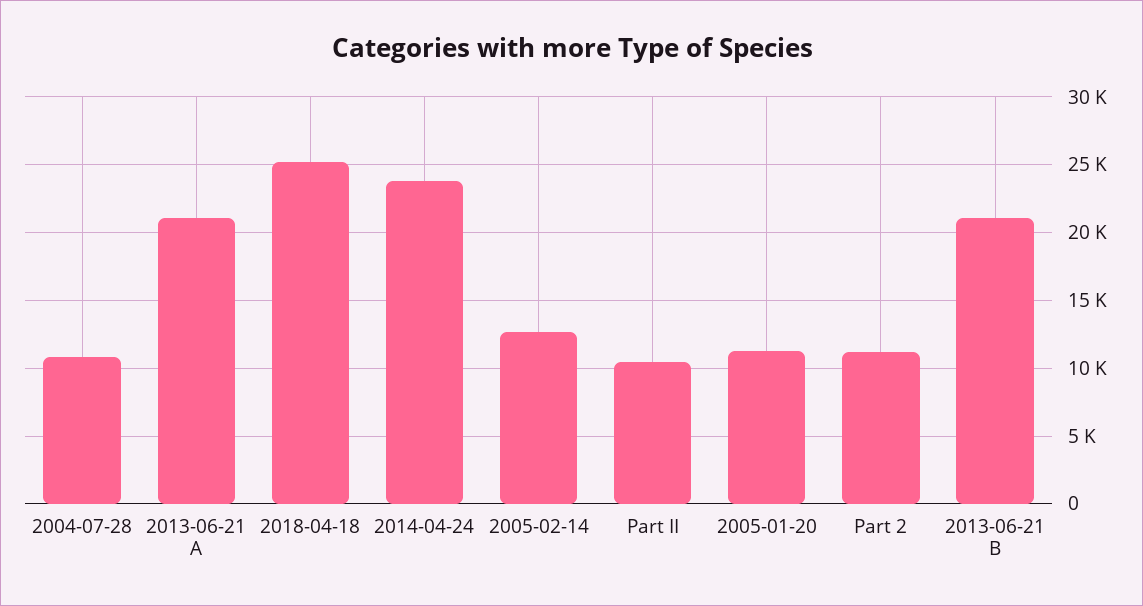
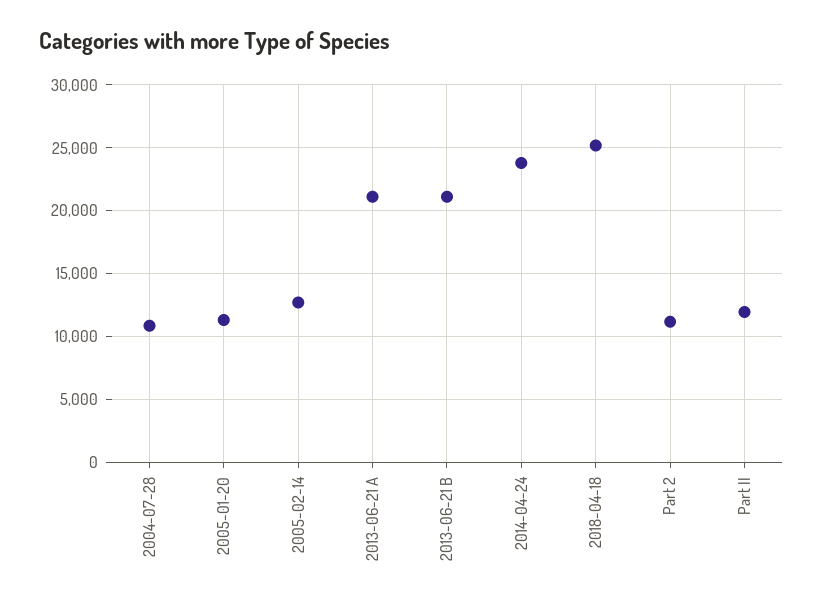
  {
    "2004-07-28": 11000,
    "2013-06-21 A": 21000,
    "2018-04-18": 25000,
    "2014-04-24": 24000,
    "2005-02-14": 12500,
-   "Part II": 10500,
+   "Part II": 12000,
    "2005-01-20": 11500,
    "Part 2": 11000,
    "2013-06-21 B": 21000
  }

